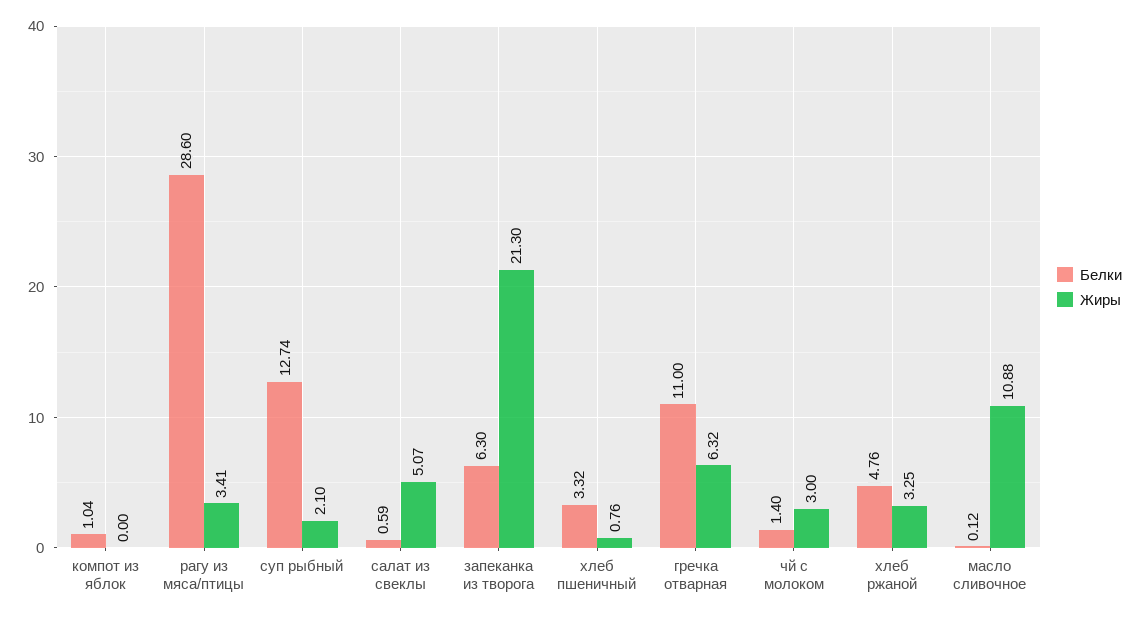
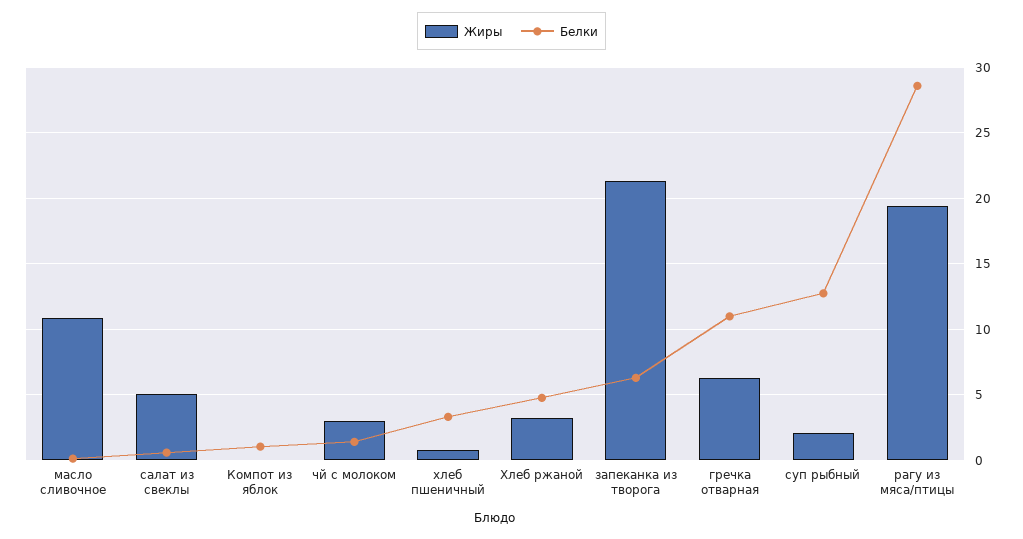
  {
    "Белки": {
      "компот из яблок": 1.04,
      "рагу из мяса/птицы": 28.6,
      "суп рыбный": 12.74,
      "салат из свеклы": 0.59,
      "запеканка из творога": 6.3,
      "хлеб пшеничный": 3.32,
      "гречка отварная": 11,
      "чй с молоком": 1.4,
      "хлеб ржаной": 4.76,
      "масло сливочное": 0.12
    },
    "Жиры": {
      "компот из яблок": 0,
-     "рагу из мяса/птицы": 3.41,
+     "рагу из мяса/птицы": 19.5,
      "суп рыбный": 2.1,
      "салат из свеклы": 5.07,
      "запеканка из творога": 21.3,
      "хлеб пшеничный": 0.76,
      "гречка отварная": 6.32,
      "чй с молоком": 3,
      "хлеб ржаной": 3.25,
      "масло сливочное": 10.88
    }
  }

